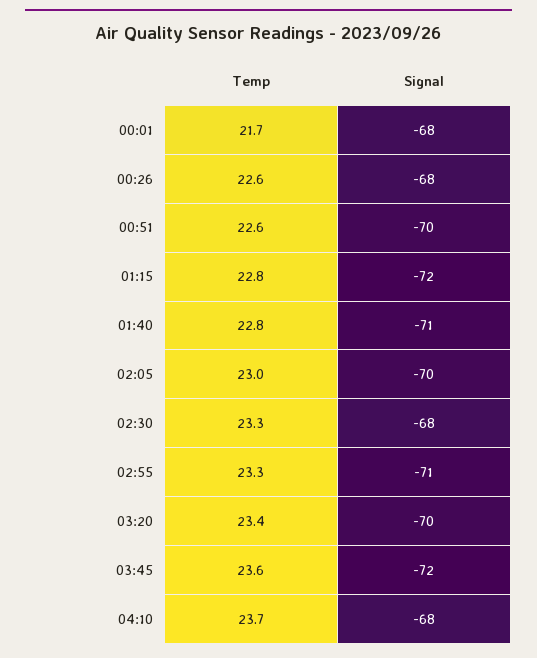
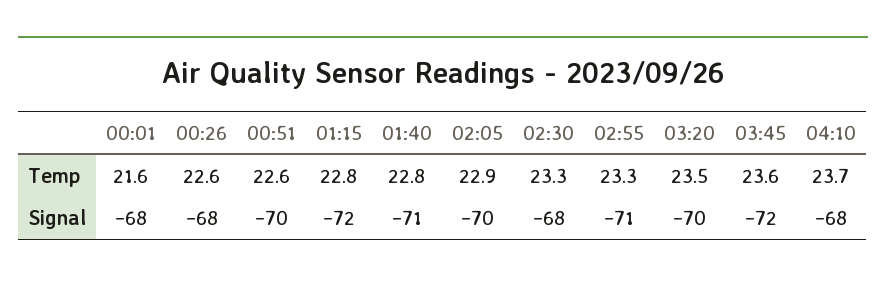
  {
    "Temp": {
-     "00:01": 21.7,
+     "00:01": 21.6,
      "00:26": 22.6,
      "00:51": 22.6,
      "01:15": 22.8,
      "01:40": 22.8,
-     "02:05": 23,
+     "02:05": 22.9,
      "02:30": 23.3,
      "02:55": 23.3,
-     "03:20": 23.4,
+     "03:20": 23.5,
      "03:45": 23.6,
      "04:10": 23.7
    },
    "Signal": {
      "00:01": -68,
      "00:26": -68,
      "00:51": -70,
      "01:15": -72,
      "01:40": -71,
      "02:05": -70,
      "02:30": -68,
      "02:55": -71,
      "03:20": -70,
      "03:45": -72,
      "04:10": -68
    }
  }

